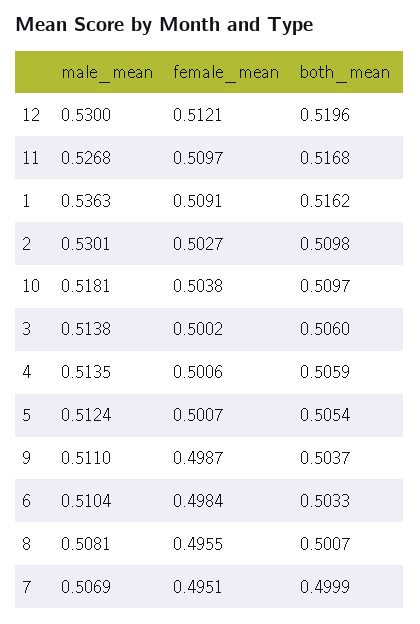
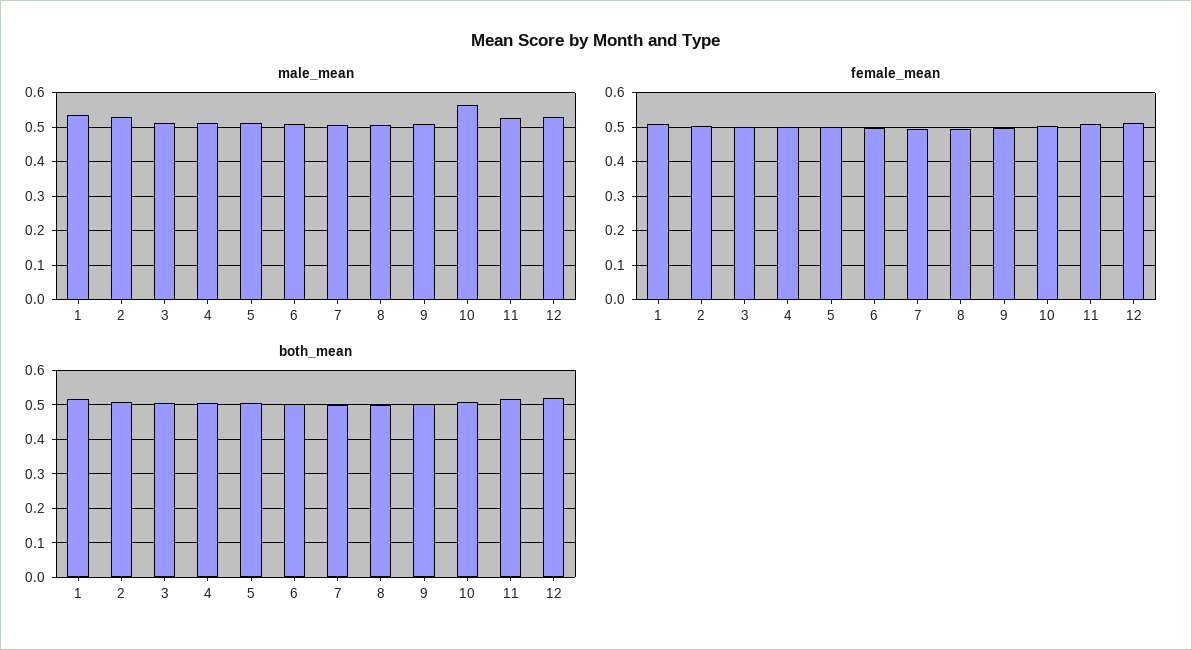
  {
    "male_mean": {
      "12": 0.53,
      "11": 0.5268,
      "1": 0.5363,
      "2": 0.5301,
-     "10": 0.5181,
+     "10": 0.56,
      "3": 0.5138,
      "4": 0.5135,
      "5": 0.5124,
      "9": 0.511,
      "6": 0.5104,
      "8": 0.5081,
      "7": 0.5069
    },
    "female_mean": {
      "12": 0.5121,
      "11": 0.5097,
      "1": 0.5091,
      "2": 0.5027,
      "10": 0.5038,
      "3": 0.5002,
      "4": 0.5006,
      "5": 0.5007,
      "9": 0.4987,
      "6": 0.4984,
      "8": 0.4955,
      "7": 0.4951
    },
    "both_mean": {
      "12": 0.5196,
      "11": 0.5168,
      "1": 0.5162,
      "2": 0.5098,
      "10": 0.5097,
      "3": 0.506,
      "4": 0.5059,
      "5": 0.5054,
      "9": 0.5037,
      "6": 0.5033,
      "8": 0.5007,
      "7": 0.4999
    }
  }

